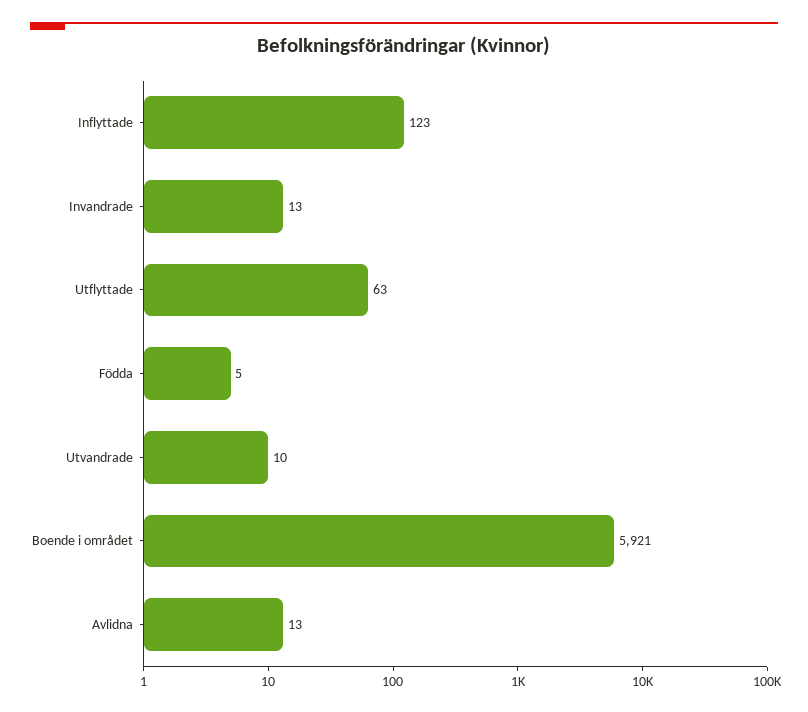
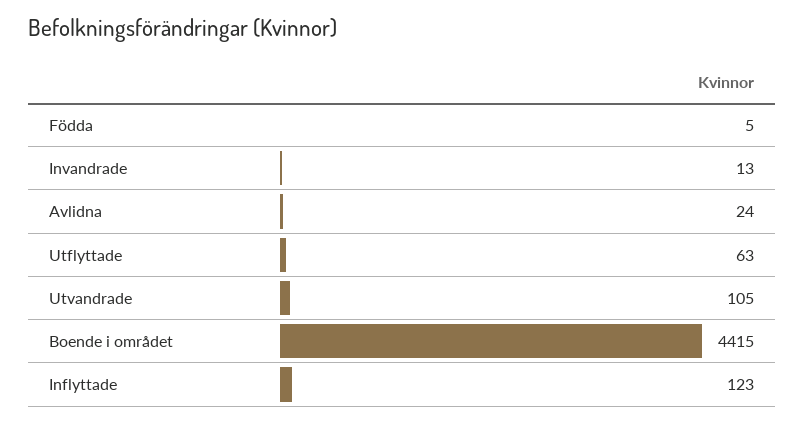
  {
    "Inflyttade": 123,
    "Invandrade": 13,
    "Utflyttade": 63,
    "Födda": 5,
-   "Utvandrade": 10,
+   "Utvandrade": 105,
-   "Boende i området": 5921,
+   "Boende i området": 4415,
-   "Avlidna": 13
+   "Avlidna": 24
  }

